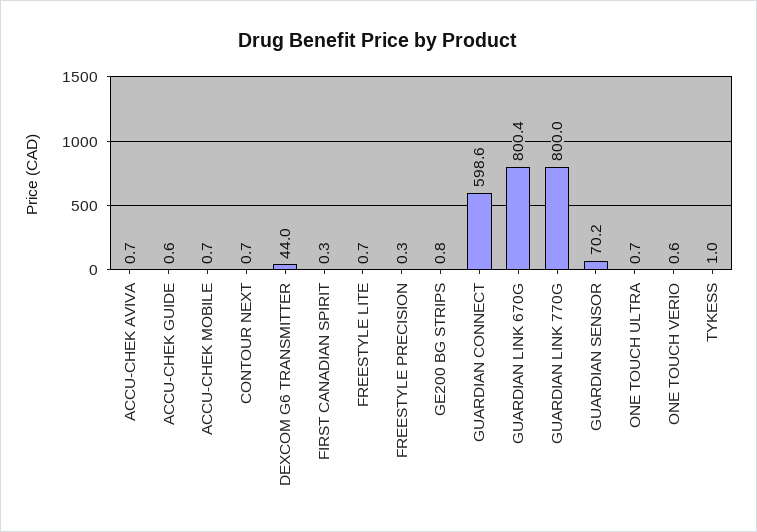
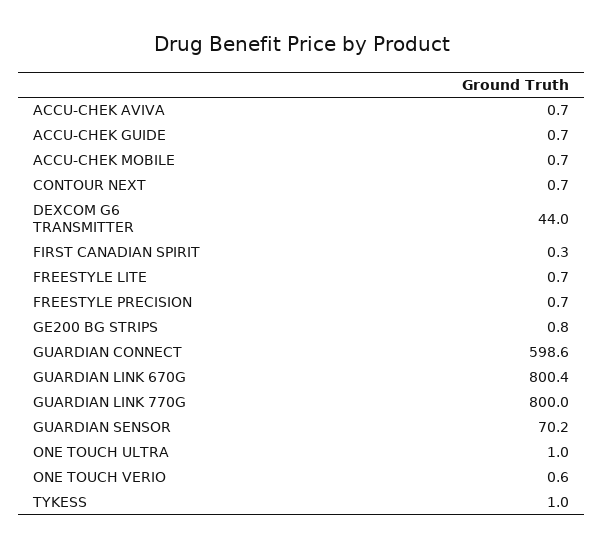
  {
    "ACCU-CHEK AVIVA": 0.7,
-   "ACCU-CHEK GUIDE": 0.6,
+   "ACCU-CHEK GUIDE": 0.7,
    "ACCU-CHEK MOBILE": 0.7,
    "CONTOUR NEXT": 0.7,
    "DEXCOM G6 TRANSMITTER": 44,
    "FIRST CANADIAN SPIRIT": 0.3,
    "FREESTYLE LITE": 0.7,
-   "FREESTYLE PRECISION": 0.3,
+   "FREESTYLE PRECISION": 0.7,
    "GE200 BG STRIPS": 0.8,
    "GUARDIAN CONNECT": 598.6,
    "GUARDIAN LINK 670G": 800.4,
    "GUARDIAN LINK 770G": 800,
    "GUARDIAN SENSOR": 70.2,
-   "ONE TOUCH ULTRA": 0.7,
+   "ONE TOUCH ULTRA": 1,
    "ONE TOUCH VERIO": 0.6,
    "TYKESS": 1
  }

